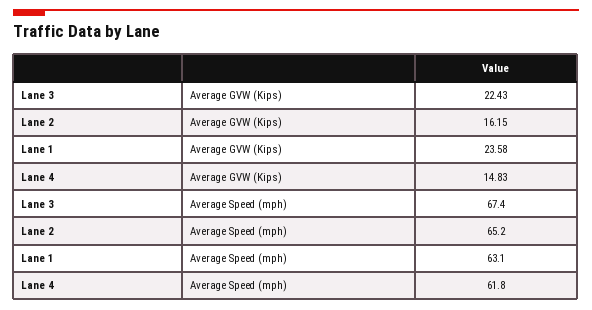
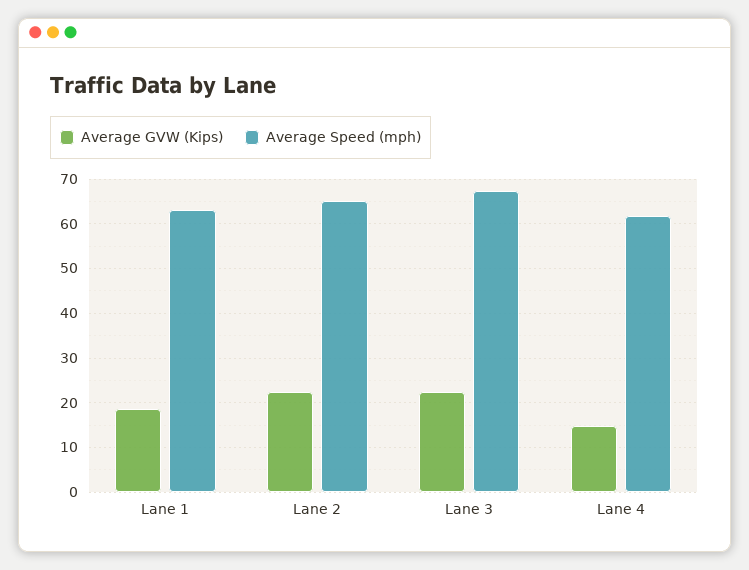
  {
    "Average GVW (Kips)": {
      "Lane 3": 22.43,
-     "Lane 2": 16.15,
+     "Lane 2": 22,
-     "Lane 1": 23.58,
+     "Lane 1": 18,
      "Lane 4": 14.83
    },
    "Average Speed (mph)": {
      "Lane 3": 67.4,
      "Lane 2": 65.2,
      "Lane 1": 63.1,
      "Lane 4": 61.8
    }
  }

